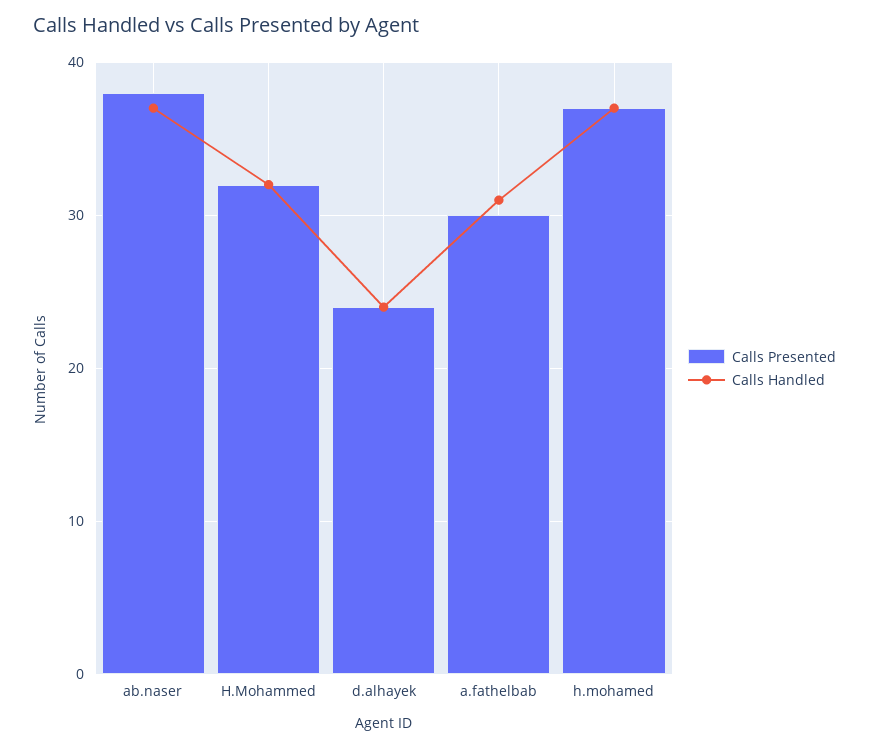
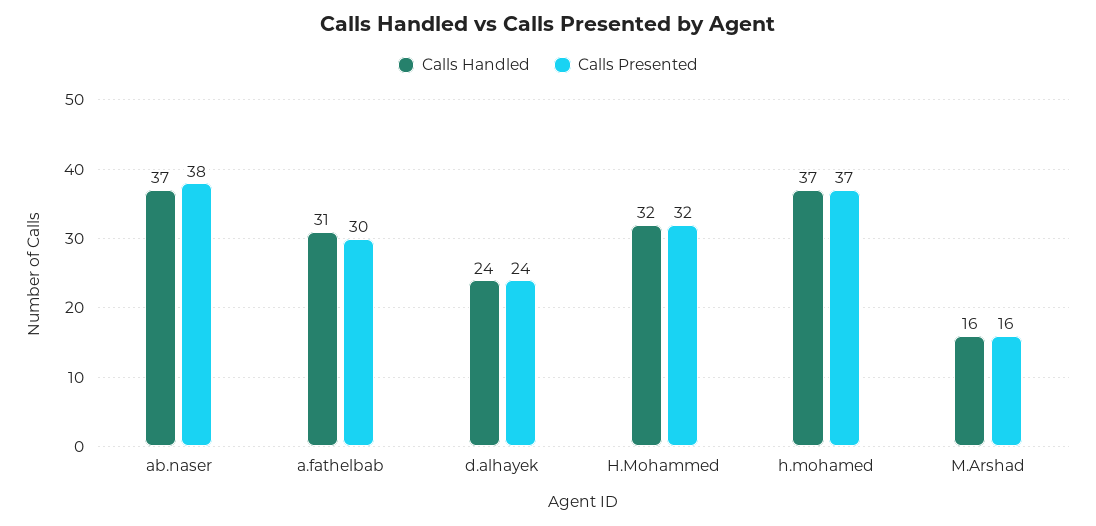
  {
    "Calls Presented": {
      "ab.naser": 38,
      "H.Mohammed": 32,
      "d.alhayek": 24,
      "a.fathelbab": 30,
-     "h.mohamed": 37
+     "h.mohamed": 37,
+     "M.Arshad": 16
    },
    "Calls Handled": {
      "ab.naser": 37,
      "H.Mohammed": 32,
      "d.alhayek": 24,
      "a.fathelbab": 31,
-     "h.mohamed": 37
+     "h.mohamed": 37,
+     "M.Arshad": 16
    }
  }

